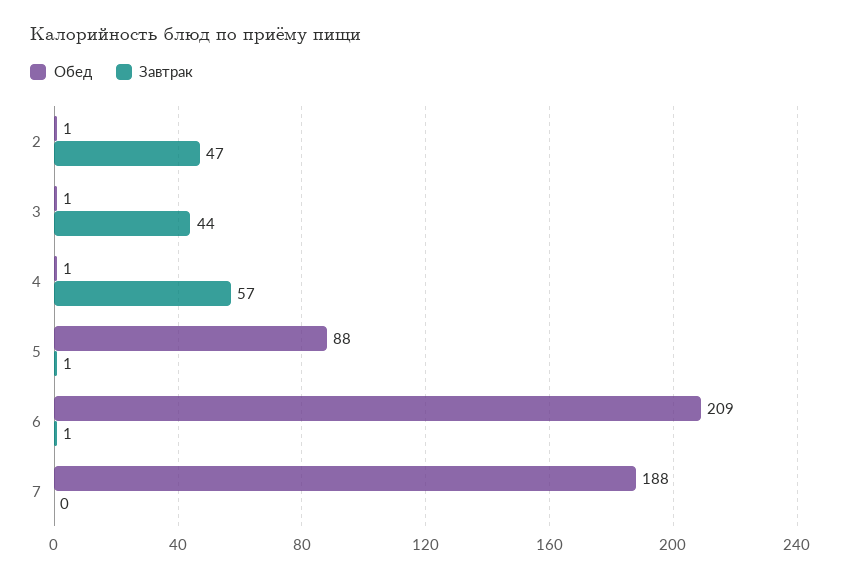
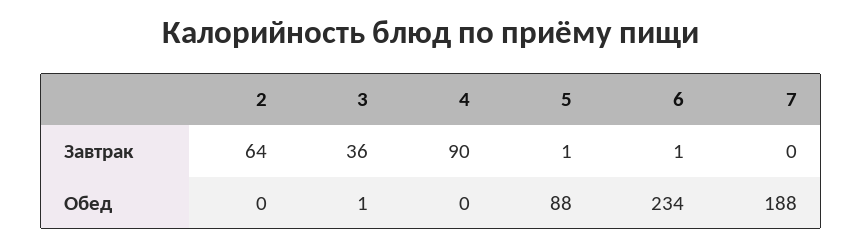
  {
    "Обед": {
-     "2": 1,
+     "2": 0,
      "3": 1,
-     "4": 1,
+     "4": 0,
      "5": 88,
-     "6": 209,
+     "6": 234,
      "7": 188
    },
    "Завтрак": {
-     "2": 47,
+     "2": 64,
-     "3": 44,
+     "3": 36,
-     "4": 57,
+     "4": 90,
      "5": 1,
      "6": 1,
      "7": 0
    }
  }

